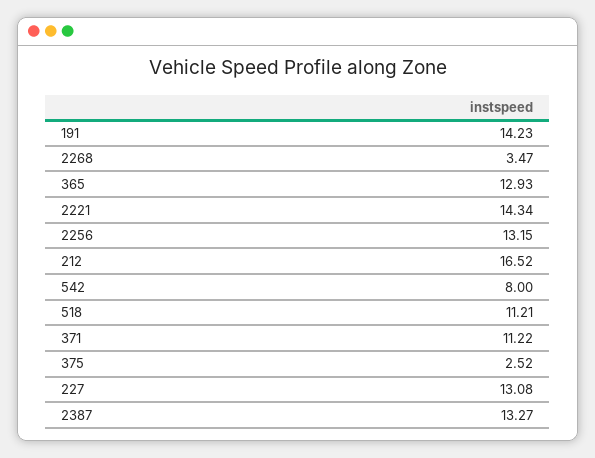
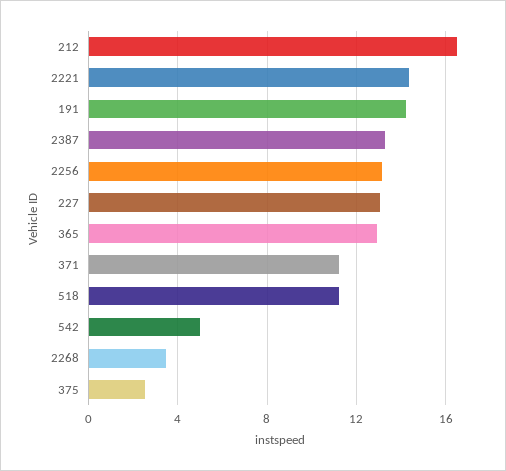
  {
    "191": 14.23,
    "2268": 3.47,
    "365": 12.93,
    "2221": 14.34,
    "2256": 13.15,
    "212": 16.52,
-   "542": 8,
+   "542": 5,
    "518": 11.21,
    "371": 11.22,
    "375": 2.52,
    "227": 13.08,
    "2387": 13.27
  }

